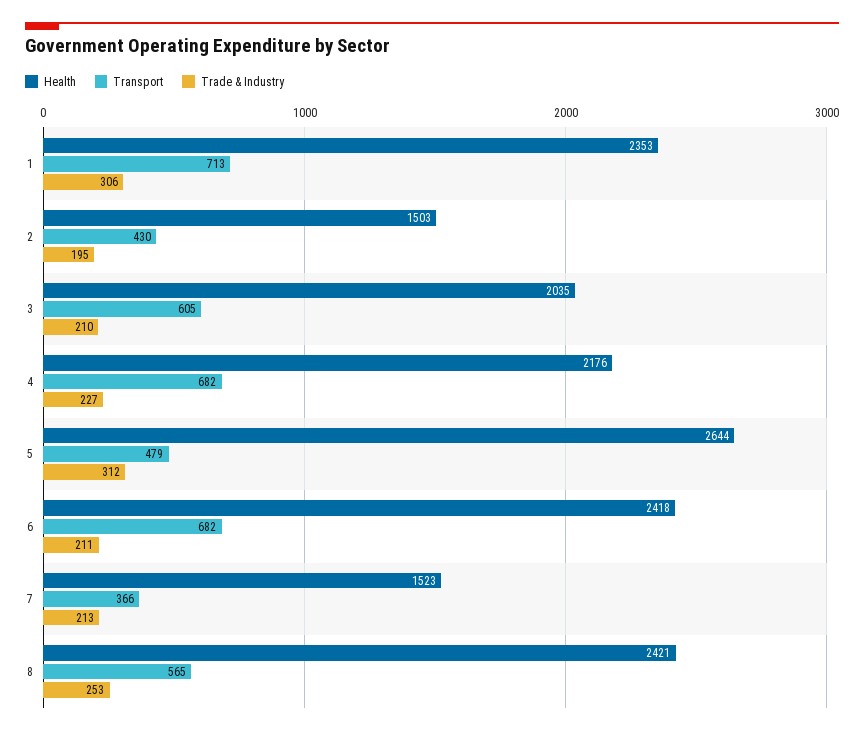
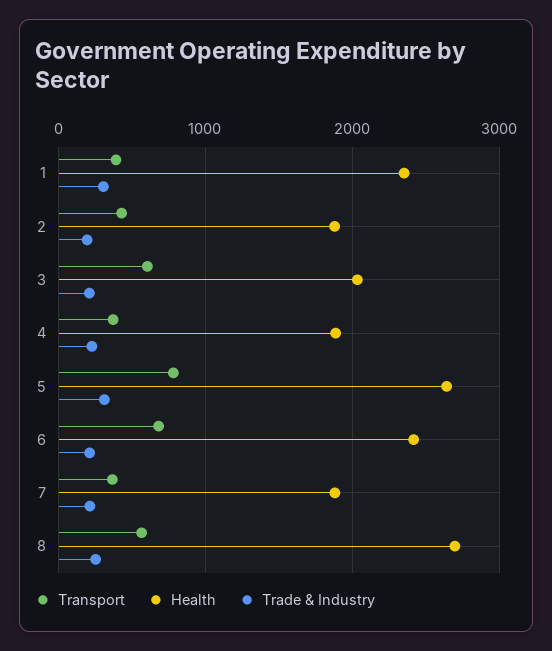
  {
    "Health": {
      "1": 2353,
-     "2": 1503,
+     "2": 1900,
      "3": 2035,
-     "4": 2176,
+     "4": 1900,
      "5": 2644,
      "6": 2418,
-     "7": 1523,
+     "7": 1900,
-     "8": 2421
+     "8": 2700
    },
    "Transport": {
-     "1": 713,
+     "1": 400,
      "2": 430,
      "3": 605,
-     "4": 682,
+     "4": 400,
-     "5": 479,
+     "5": 800,
      "6": 682,
      "7": 366,
      "8": 565
    },
    "Trade & Industry": {
      "1": 306,
      "2": 195,
      "3": 210,
      "4": 227,
      "5": 312,
      "6": 211,
      "7": 213,
      "8": 253
    }
  }

